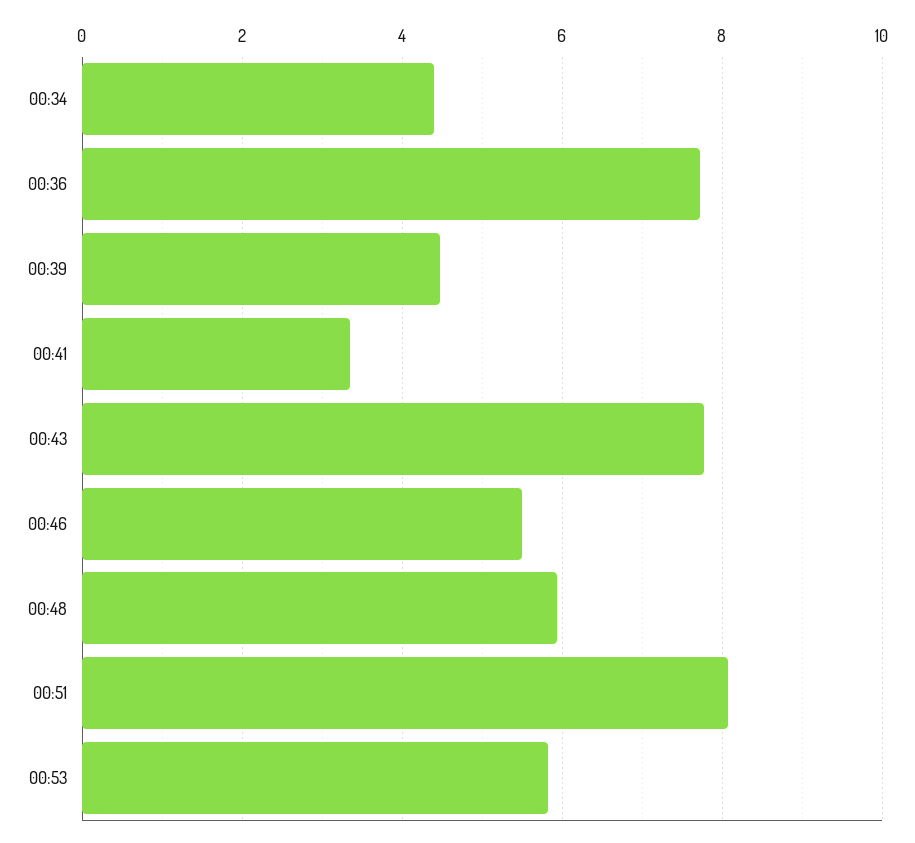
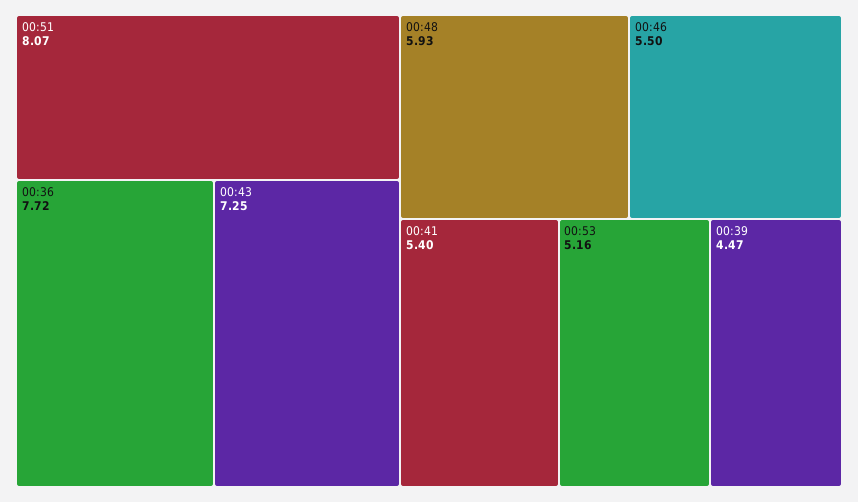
  {
-   "00:34": 4.4,
    "00:36": 7.72,
    "00:39": 4.47,
-   "00:41": 3.4,
+   "00:41": 5.4,
-   "00:43": 7.8,
+   "00:43": 7.25,
    "00:46": 5.5,
    "00:48": 5.93,
    "00:51": 8.07,
-   "00:53": 5.8
+   "00:53": 5.16
  }

